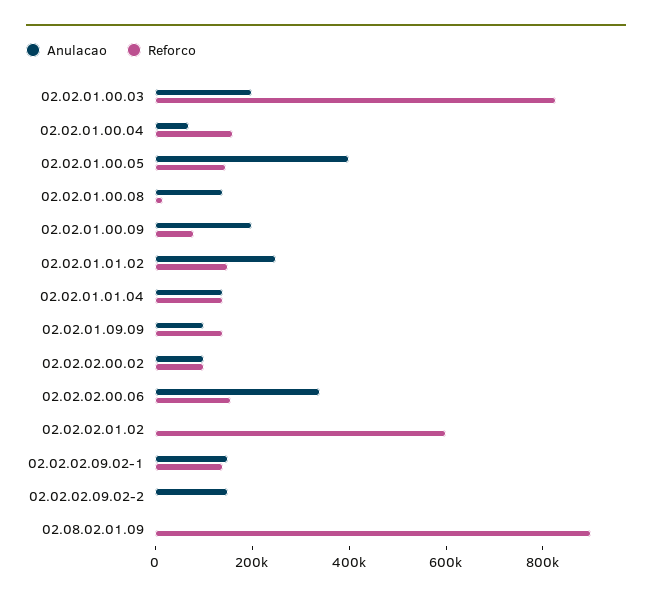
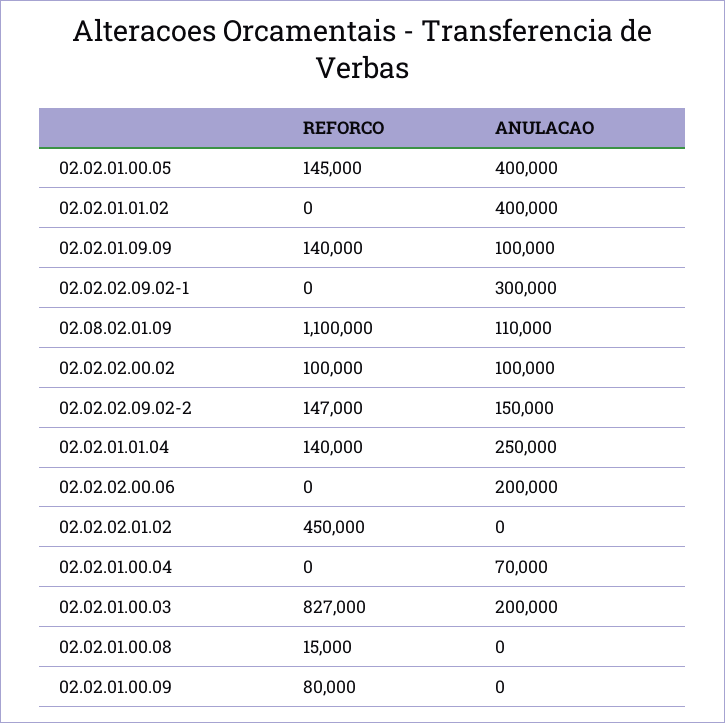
  {
    "Anulacao": {
      "02.02.01.00.03": 200000,
      "02.02.01.00.04": 70000,
      "02.02.01.00.05": 400000,
-     "02.02.01.00.08": 150000,
+     "02.02.01.00.08": 0,
-     "02.02.01.00.09": 200000,
+     "02.02.01.00.09": 0,
-     "02.02.01.01.02": 250000,
+     "02.02.01.01.02": 400000,
-     "02.02.01.01.04": 150000,
+     "02.02.01.01.04": 250000,
      "02.02.01.09.09": 100000,
      "02.02.02.00.02": 100000,
-     "02.02.02.00.06": 350000,
+     "02.02.02.00.06": 200000,
      "02.02.02.01.02": 0,
-     "02.02.02.09.02-1": 150000,
+     "02.02.02.09.02-1": 300000,
      "02.02.02.09.02-2": 150000,
-     "02.08.02.01.09": 0
+     "02.08.02.01.09": 110000
    },
    "Reforco": {
      "02.02.01.00.03": 827000,
-     "02.02.01.00.04": 150000,
+     "02.02.01.00.04": 0,
      "02.02.01.00.05": 145000,
      "02.02.01.00.08": 15000,
      "02.02.01.00.09": 80000,
-     "02.02.01.01.02": 150000,
+     "02.02.01.01.02": 0,
      "02.02.01.01.04": 140000,
      "02.02.01.09.09": 140000,
      "02.02.02.00.02": 100000,
-     "02.02.02.00.06": 150000,
+     "02.02.02.00.06": 0,
-     "02.02.02.01.02": 600000,
+     "02.02.02.01.02": 450000,
-     "02.02.02.09.02-1": 150000,
+     "02.02.02.09.02-1": 0,
-     "02.02.02.09.02-2": 0,
+     "02.02.02.09.02-2": 147000,
-     "02.08.02.01.09": 900000
+     "02.08.02.01.09": 1100000
    }
  }

